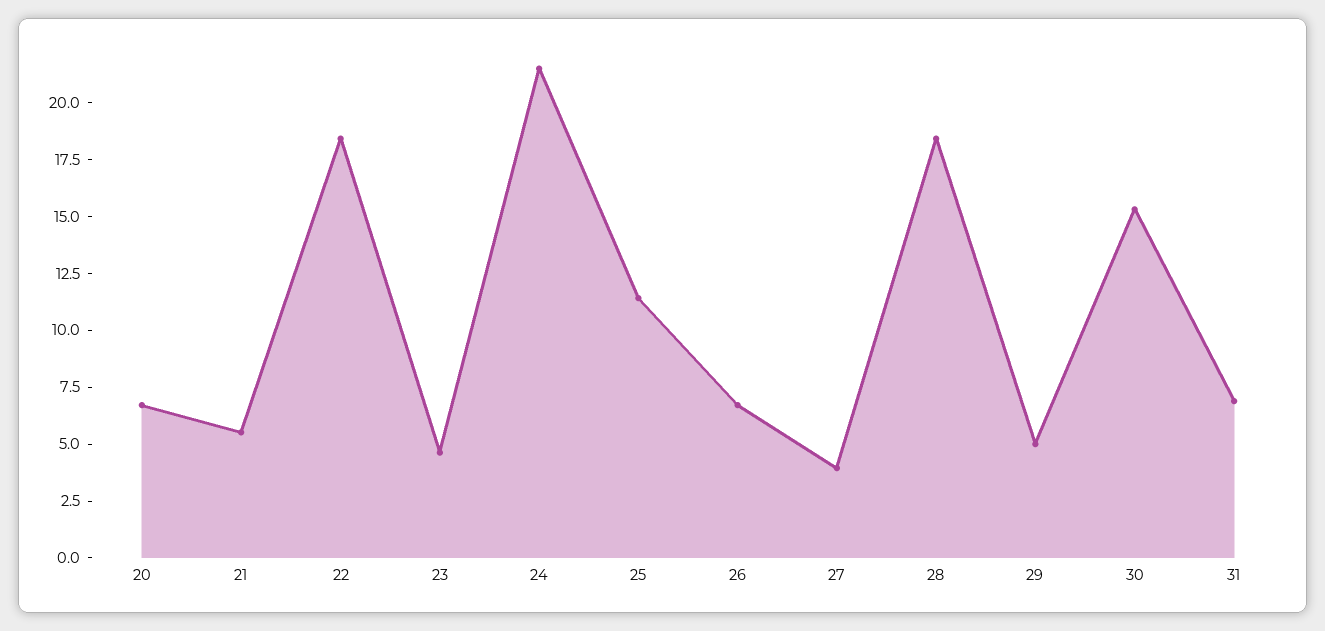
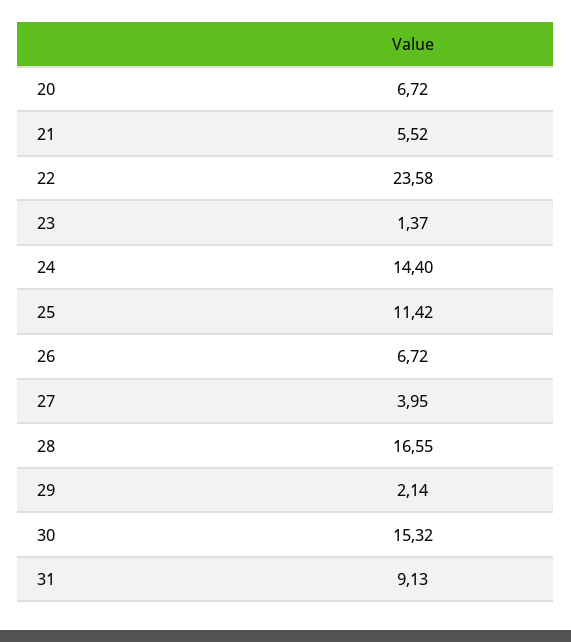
  {
    "20": 6.72,
    "21": 5.52,
-   "22": 18.5,
+   "22": 23.58,
-   "23": 4.5,
+   "23": 1.37,
-   "24": 21.5,
+   "24": 14.4,
    "25": 11.42,
    "26": 6.72,
    "27": 3.95,
-   "28": 18.5,
+   "28": 16.55,
-   "29": 5,
+   "29": 2.14,
    "30": 15.32,
-   "31": 7
+   "31": 9.13
  }

